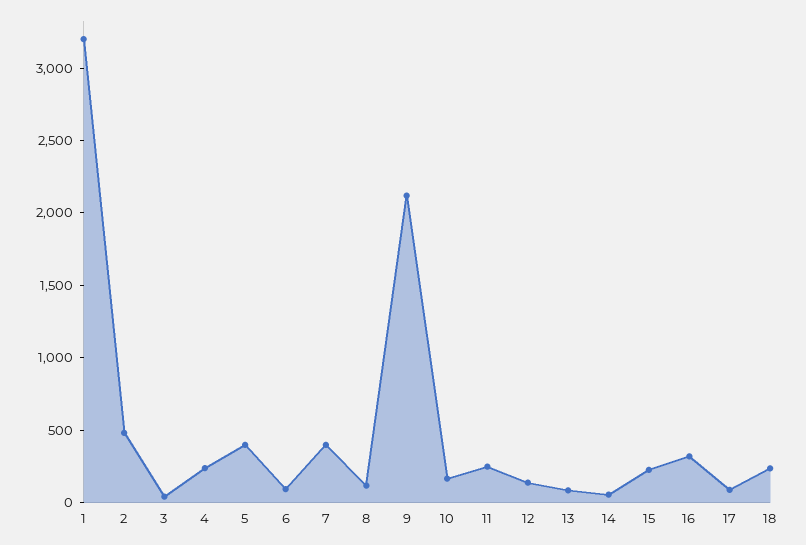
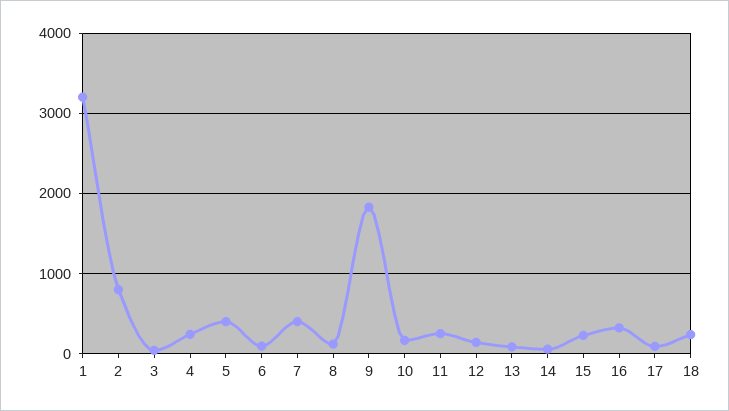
  {
    "1": 3200,
-   "2": 500,
+   "2": 800,
    "3": 0,
    "4": 200,
    "5": 400,
    "6": 100,
    "7": 400,
    "8": 100,
-   "9": 2100,
+   "9": 1800,
    "10": 200,
    "11": 300,
    "12": 100,
    "13": 100,
    "14": 100,
    "15": 200,
    "16": 300,
    "17": 100,
    "18": 200
  }

